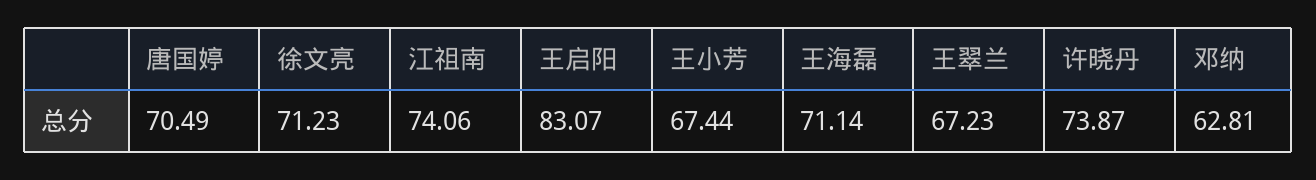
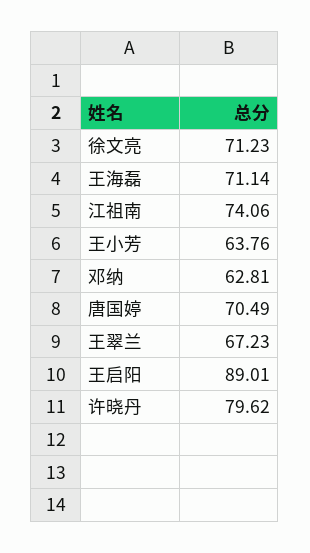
  {
    "唐国婷": 70.49,
    "徐文亮": 71.23,
    "江祖南": 74.06,
-   "王启阳": 83.07,
+   "王启阳": 89.01,
-   "王小芳": 67.44,
+   "王小芳": 63.76,
    "王海磊": 71.14,
    "王翠兰": 67.23,
-   "许晓丹": 73.87,
+   "许晓丹": 79.62,
    "邓纳": 62.81
  }

